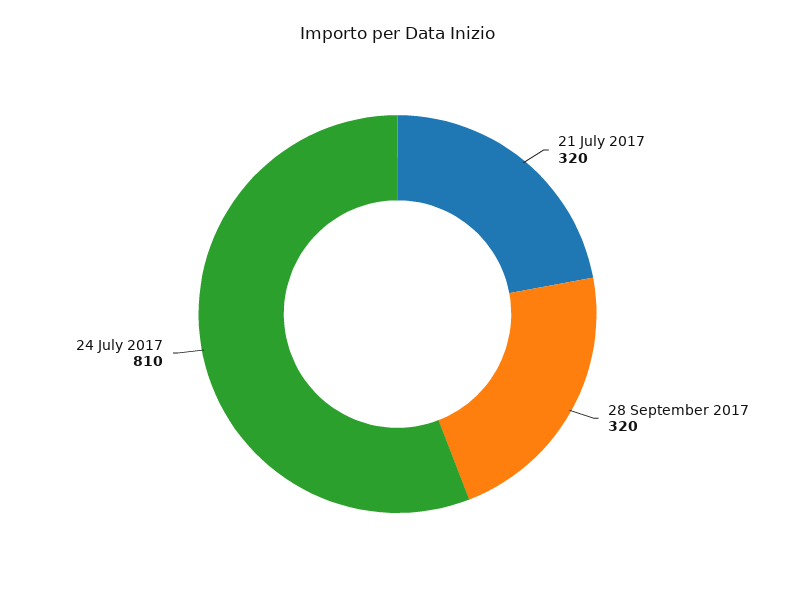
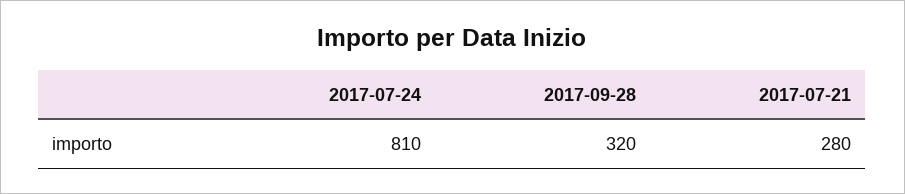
  {
-   "21 July 2017": 320,
+   "21 July 2017": 280,
    "28 September 2017": 320,
    "24 July 2017": 810
  }

